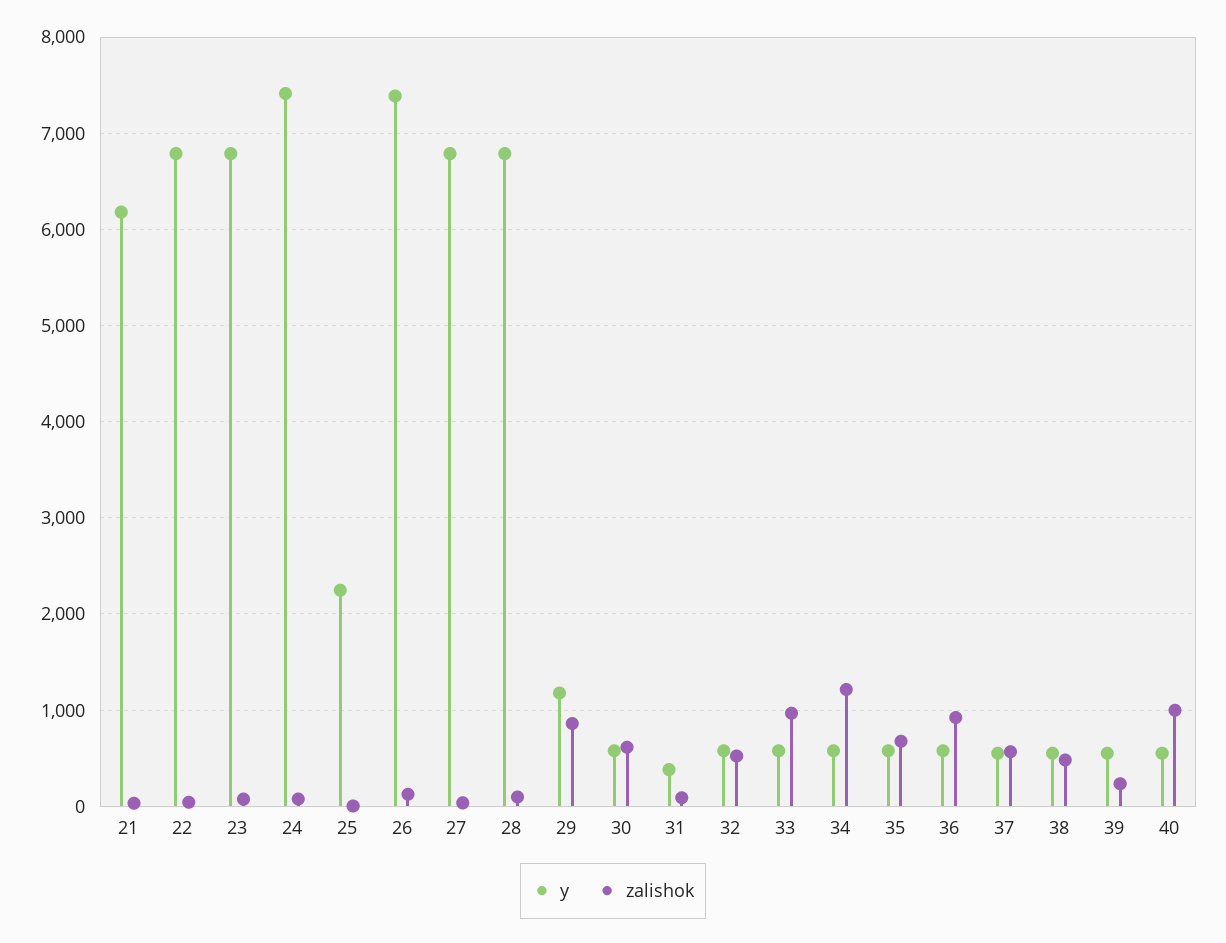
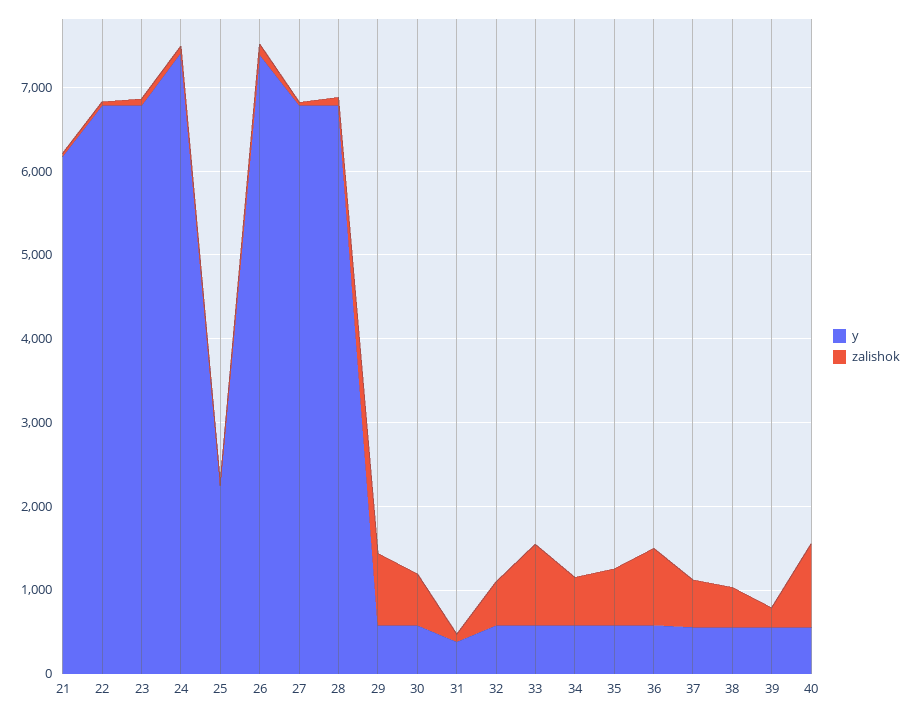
  {
    "y": {
      "21": 6200,
      "22": 6800,
      "23": 6800,
      "24": 7400,
      "25": 2200,
      "26": 7400,
      "27": 6800,
      "28": 6800,
-     "29": 1200,
+     "29": 600,
      "30": 600,
      "31": 400,
      "32": 600,
      "33": 600,
      "34": 600,
      "35": 600,
      "36": 600,
      "37": 600,
      "38": 600,
      "39": 600,
      "40": 600
    },
    "zalishok": {
      "21": 0,
      "22": 0,
      "23": 100,
      "24": 100,
      "25": 0,
      "26": 100,
      "27": 0,
      "28": 100,
      "29": 900,
      "30": 600,
      "31": 100,
      "32": 500,
      "33": 1000,
-     "34": 1200,
+     "34": 600,
      "35": 700,
      "36": 900,
      "37": 600,
      "38": 500,
      "39": 200,
      "40": 1000
    }
  }

